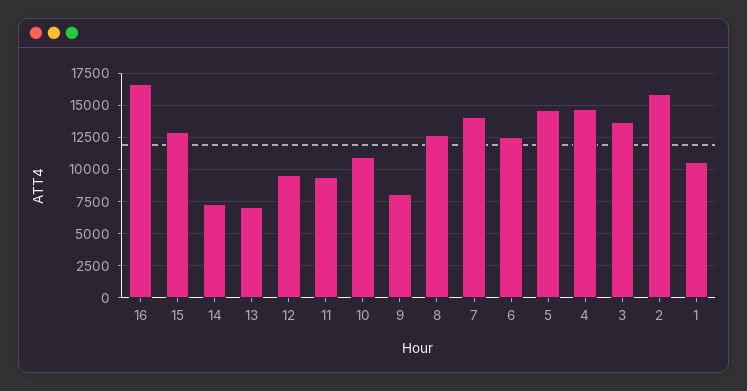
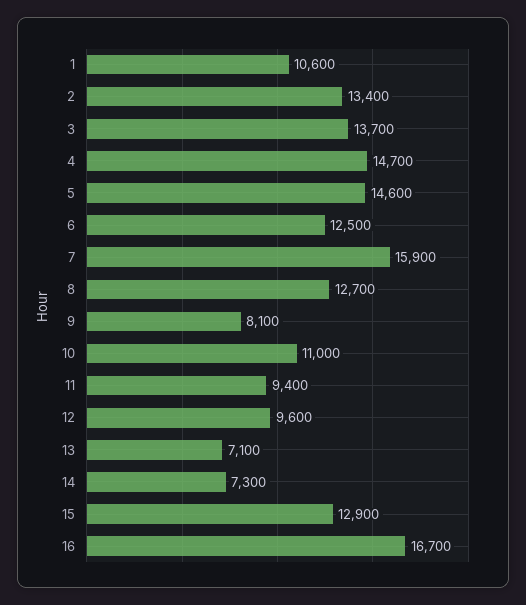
  {
    "16": 16700,
    "15": 12900,
    "14": 7300,
    "13": 7100,
    "12": 9600,
    "11": 9400,
    "10": 11000,
    "9": 8100,
    "8": 12700,
-   "7": 14000,
+   "7": 15900,
    "6": 12500,
    "5": 14600,
    "4": 14700,
    "3": 13700,
-   "2": 16000,
+   "2": 13400,
    "1": 10600
  }

